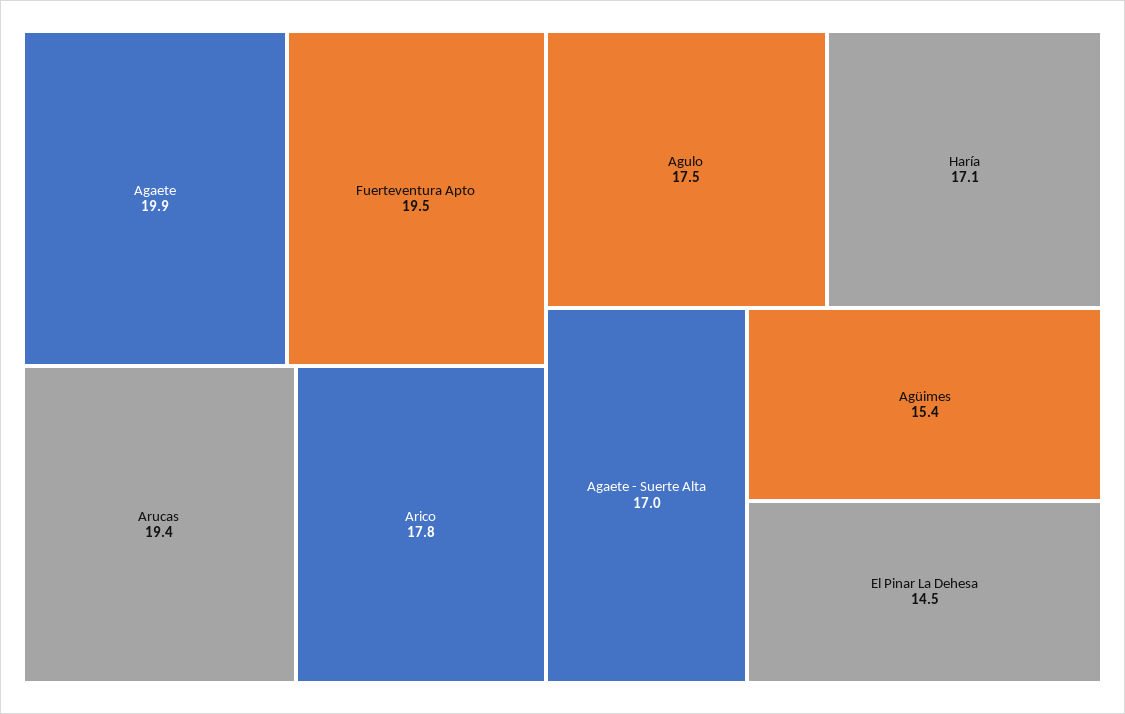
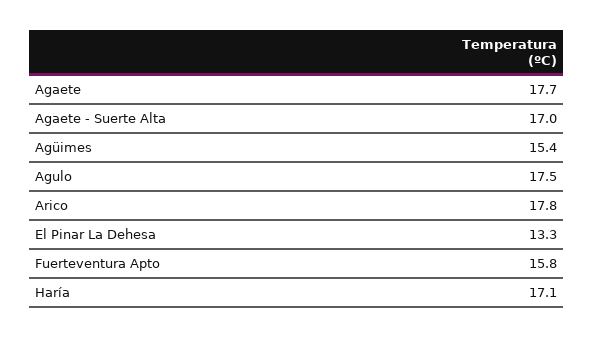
  {
-   "Agaete": 19.9,
+   "Agaete": 17.7,
-   "Fuerteventura Apto": 19.5,
+   "Fuerteventura Apto": 15.8,
-   "Arucas": 19.4,
    "Arico": 17.8,
    "Agulo": 17.5,
    "Haría": 17.1,
    "Agaete - Suerte Alta": 17,
    "Agüimes": 15.4,
-   "El Pinar La Dehesa": 14.5
+   "El Pinar La Dehesa": 13.3
  }

